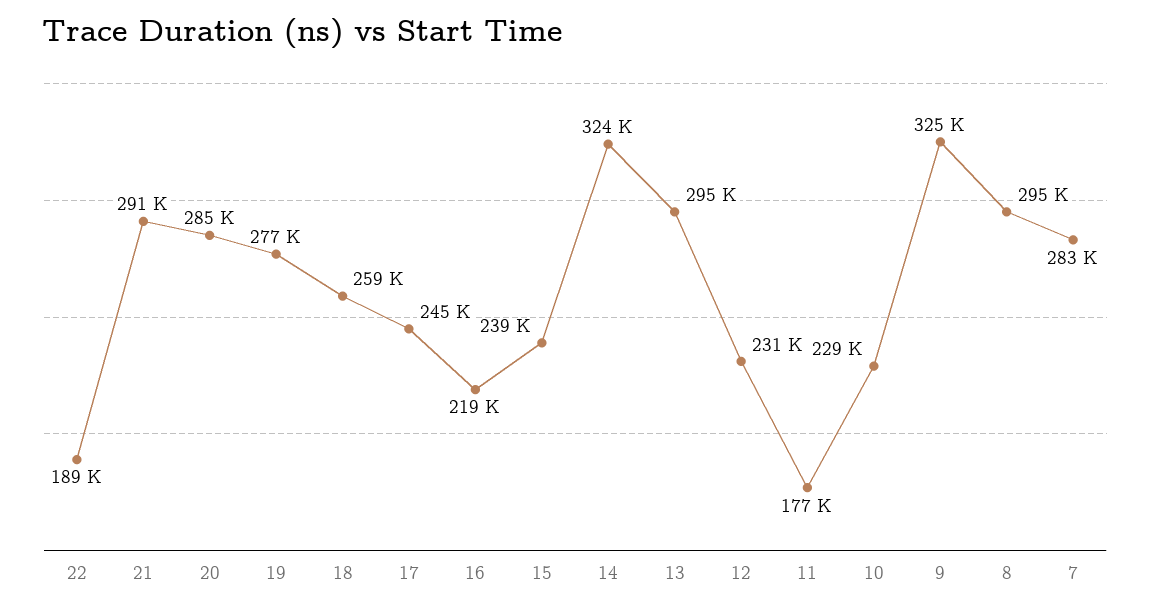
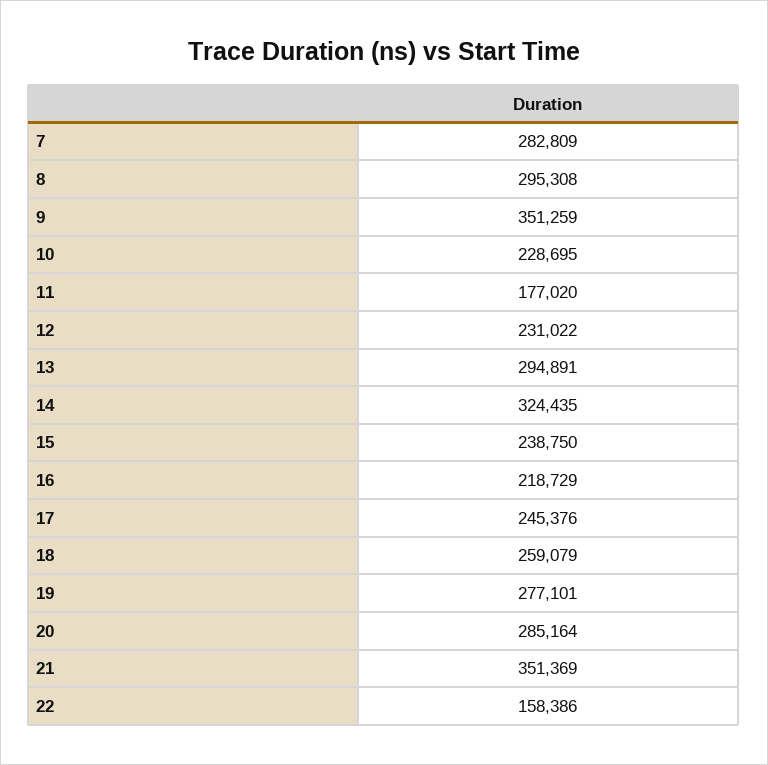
  {
-   "22": 189000,
+   "22": 158386,
-   "21": 291000,
+   "21": 351369,
    "20": 285164,
    "19": 277101,
    "18": 259079,
    "17": 245376,
    "16": 218729,
    "15": 238750,
    "14": 324435,
    "13": 294891,
    "12": 231022,
    "11": 177020,
    "10": 228695,
-   "9": 325000,
+   "9": 351259,
    "8": 295308,
    "7": 282809
  }

